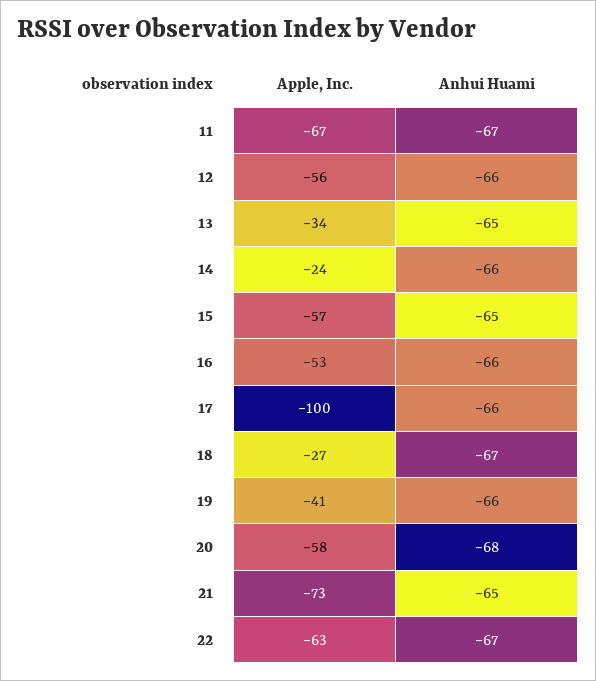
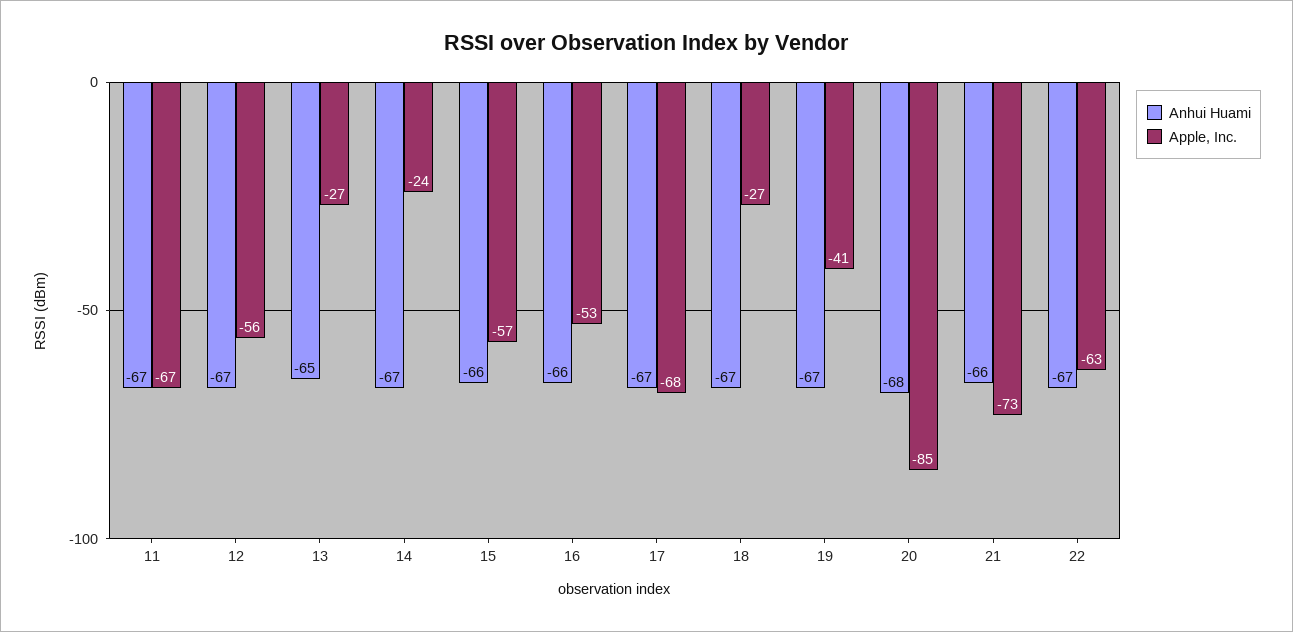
  {
    "Apple, Inc.": {
      "11": -67,
      "12": -56,
-     "13": -34,
+     "13": -27,
      "14": -24,
      "15": -57,
      "16": -53,
-     "17": -100,
+     "17": -68,
      "18": -27,
      "19": -41,
-     "20": -58,
+     "20": -85,
      "21": -73,
      "22": -63
    },
    "Anhui Huami": {
      "11": -67,
-     "12": -66,
+     "12": -67,
      "13": -65,
-     "14": -66,
+     "14": -67,
-     "15": -65,
+     "15": -66,
      "16": -66,
-     "17": -66,
+     "17": -67,
      "18": -67,
-     "19": -66,
+     "19": -67,
      "20": -68,
-     "21": -65,
+     "21": -66,
      "22": -67
    }
  }

